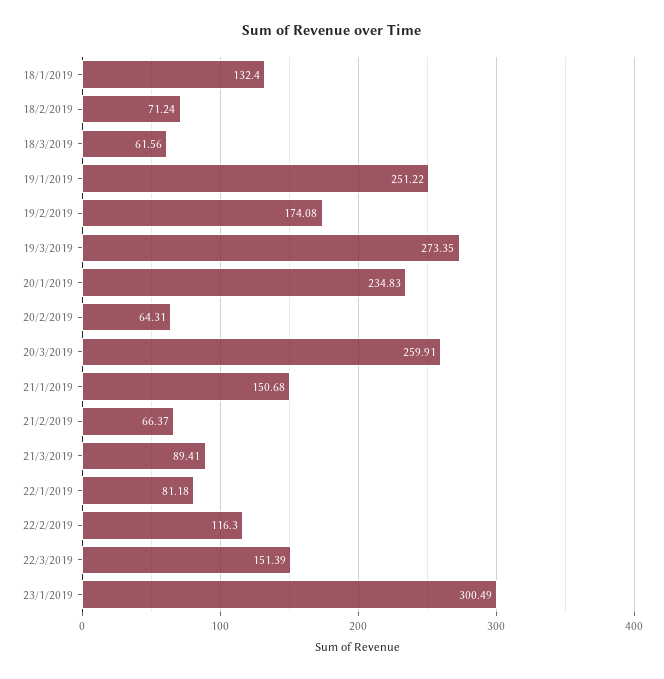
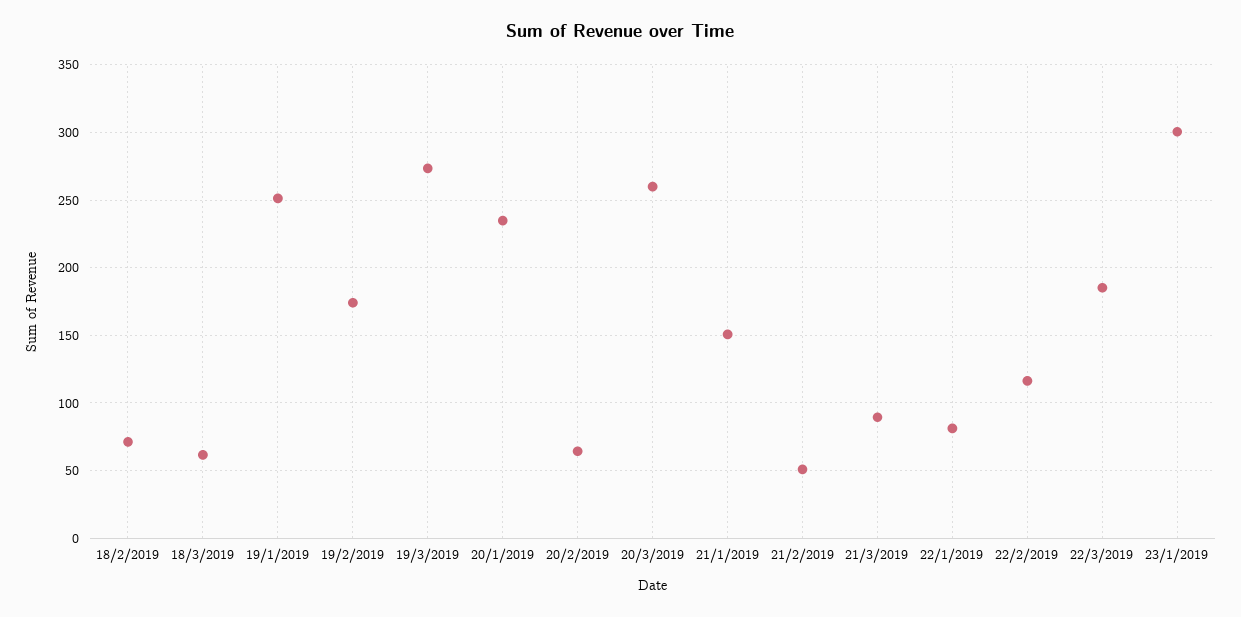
  {
-   "18/1/2019": 132.4,
    "18/2/2019": 71.24,
    "18/3/2019": 61.56,
    "19/1/2019": 251.22,
    "19/2/2019": 174.08,
    "19/3/2019": 273.35,
    "20/1/2019": 234.83,
    "20/2/2019": 64.31,
    "20/3/2019": 259.91,
    "21/1/2019": 150.68,
-   "21/2/2019": 66.37,
+   "21/2/2019": 50,
    "21/3/2019": 89.41,
    "22/1/2019": 81.18,
    "22/2/2019": 116.3,
-   "22/3/2019": 151.39,
+   "22/3/2019": 185,
    "23/1/2019": 300.49
  }

